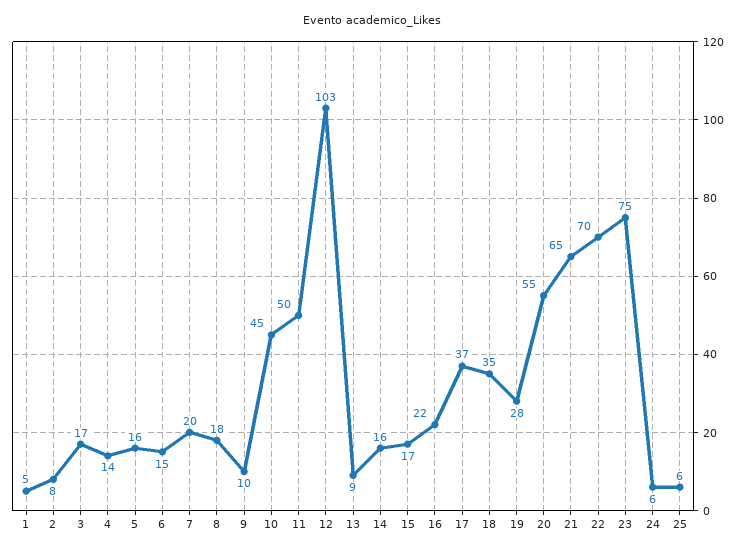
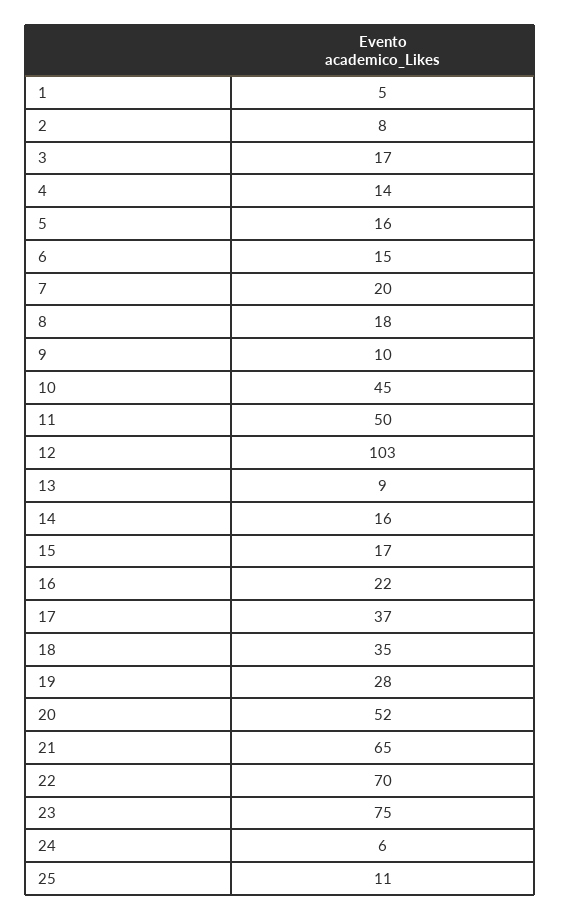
  {
    "1": 5,
    "2": 8,
    "3": 17,
    "4": 14,
    "5": 16,
    "6": 15,
    "7": 20,
    "8": 18,
    "9": 10,
    "10": 45,
    "11": 50,
    "12": 103,
    "13": 9,
    "14": 16,
    "15": 17,
    "16": 22,
    "17": 37,
    "18": 35,
    "19": 28,
-   "20": 55,
+   "20": 52,
    "21": 65,
    "22": 70,
    "23": 75,
    "24": 6,
-   "25": 6
+   "25": 11
  }

